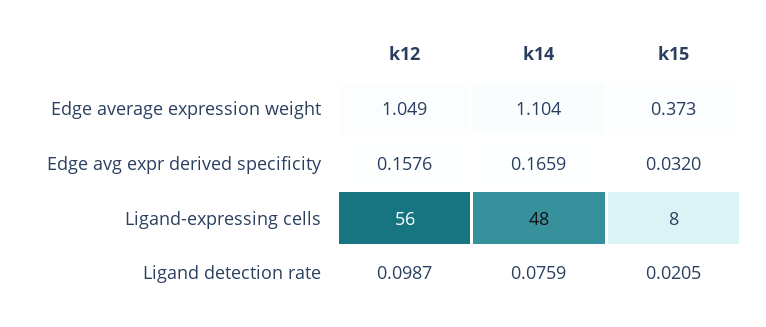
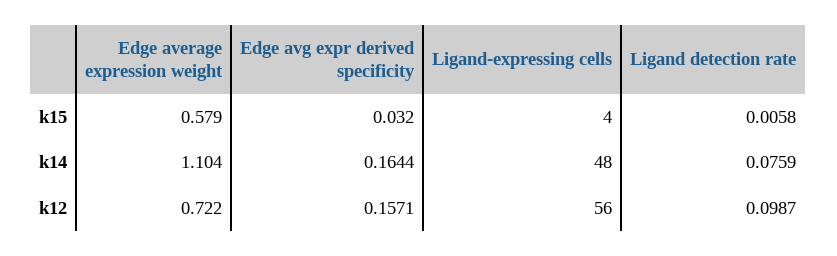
  {
    "k12": {
-     "Edge average expression weight": 1.049,
+     "Edge average expression weight": 0.722,
-     "Edge avg expr derived specificity": 0.1576,
+     "Edge avg expr derived specificity": 0.1571,
      "Ligand-expressing cells": 56,
      "Ligand detection rate": 0.0987
    },
    "k14": {
      "Edge average expression weight": 1.104,
-     "Edge avg expr derived specificity": 0.1659,
+     "Edge avg expr derived specificity": 0.1644,
      "Ligand-expressing cells": 48,
      "Ligand detection rate": 0.0759
    },
    "k15": {
-     "Edge average expression weight": 0.373,
+     "Edge average expression weight": 0.579,
      "Edge avg expr derived specificity": 0.032,
-     "Ligand-expressing cells": 8,
+     "Ligand-expressing cells": 4,
-     "Ligand detection rate": 0.0205
+     "Ligand detection rate": 0.0058
    }
  }

